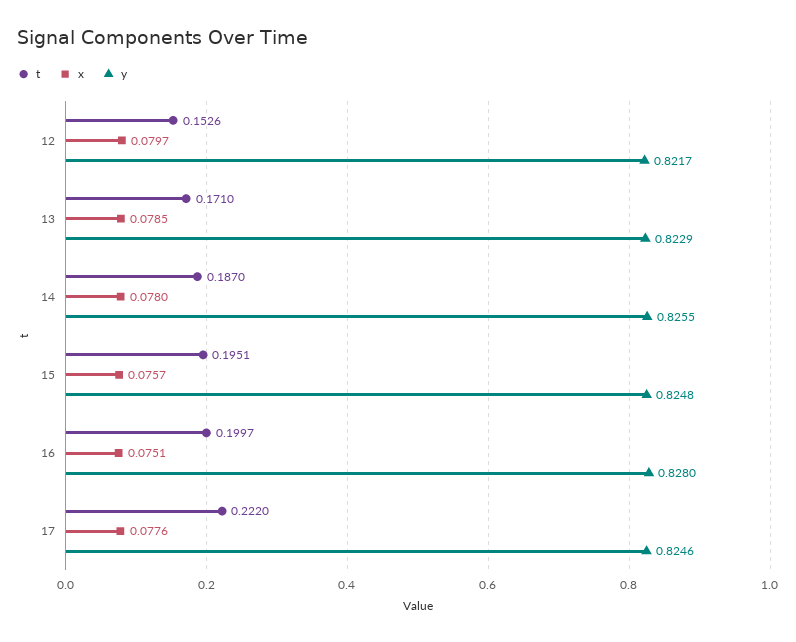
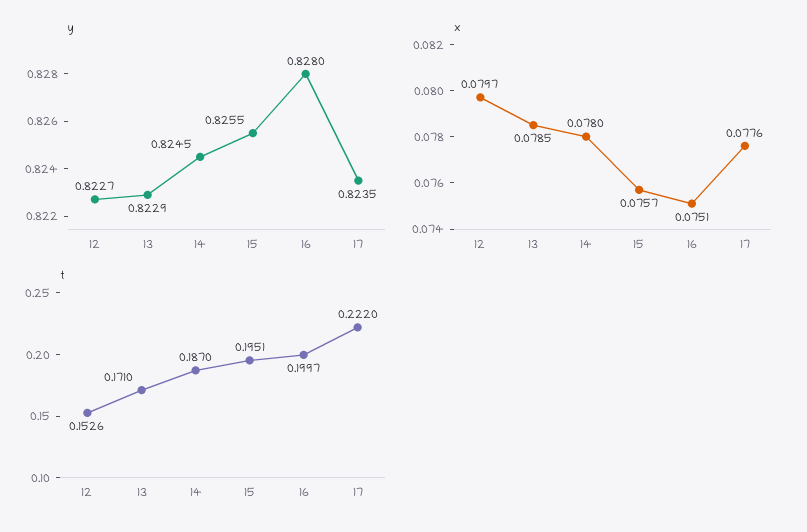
  {
    "t": {
      "12": 0.1526,
      "13": 0.171,
      "14": 0.187,
      "15": 0.1951,
      "16": 0.1997,
      "17": 0.222
    },
    "x": {
      "12": 0.0797,
      "13": 0.0785,
      "14": 0.078,
      "15": 0.0757,
      "16": 0.0751,
      "17": 0.0776
    },
    "y": {
-     "12": 0.8217,
+     "12": 0.8227,
      "13": 0.8229,
-     "14": 0.8255,
+     "14": 0.8245,
-     "15": 0.8248,
+     "15": 0.8255,
      "16": 0.828,
-     "17": 0.8246
+     "17": 0.8235
    }
  }

